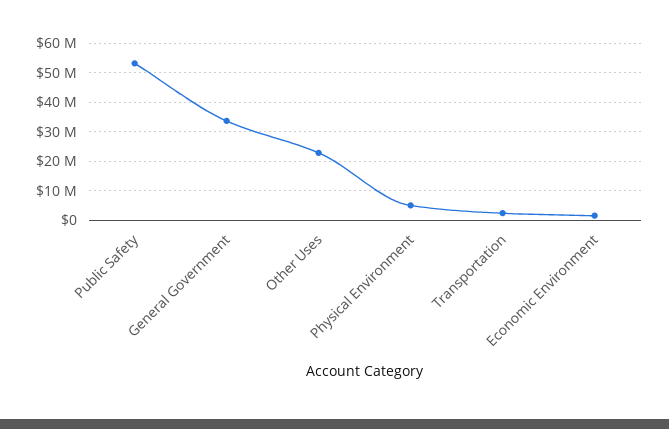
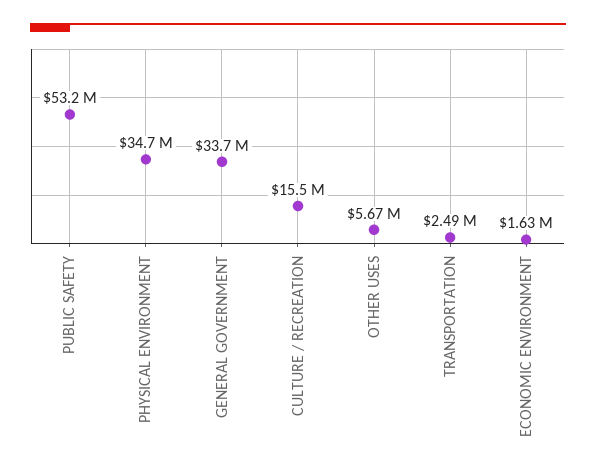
  {
    "Public Safety": 53200000,
    "General Government": 33700000,
-   "Other Uses": 22500000,
+   "Other Uses": 5670000,
-   "Physical Environment": 5000000,
+   "Physical Environment": 34700000,
    "Transportation": 2490000,
-   "Economic Environment": 1630000
+   "Economic Environment": 1630000,
+   "CULTURE / RECREATION": 15500000
  }

